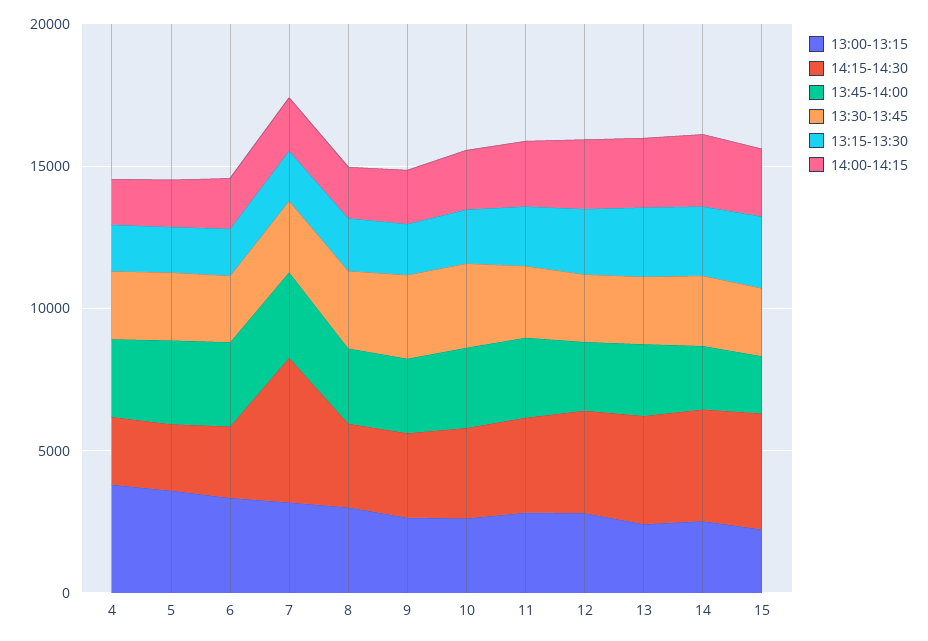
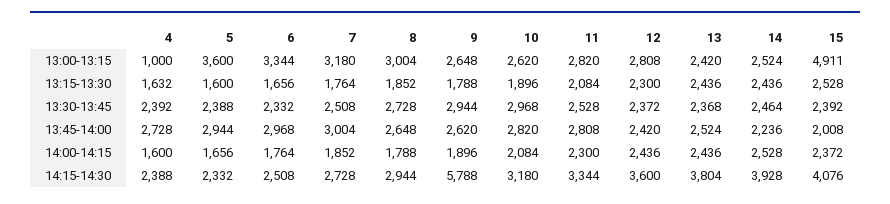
  {
    "13:00-13:15": {
-     "4": 4000,
+     "4": 1000,
      "5": 3600,
      "6": 3344,
      "7": 3180,
      "8": 3004,
      "9": 2648,
      "10": 2620,
      "11": 2820,
      "12": 2808,
      "13": 2420,
      "14": 2524,
-     "15": 2000
+     "15": 4911
    },
    "14:15-14:30": {
      "4": 2388,
      "5": 2332,
      "6": 2508,
-     "7": 5000,
+     "7": 2728,
      "8": 2944,
-     "9": 3000,
+     "9": 5788,
      "10": 3180,
      "11": 3344,
      "12": 3600,
      "13": 3804,
      "14": 3928,
      "15": 4076
    },
    "13:45-14:00": {
      "4": 2728,
      "5": 2944,
      "6": 2968,
      "7": 3004,
      "8": 2648,
      "9": 2620,
      "10": 2820,
      "11": 2808,
      "12": 2420,
      "13": 2524,
      "14": 2236,
      "15": 2008
    },
    "13:30-13:45": {
      "4": 2392,
      "5": 2388,
      "6": 2332,
      "7": 2508,
      "8": 2728,
      "9": 2944,
      "10": 2968,
      "11": 2528,
      "12": 2372,
      "13": 2368,
      "14": 2464,
      "15": 2392
    },
    "13:15-13:30": {
      "4": 1632,
      "5": 1600,
      "6": 1656,
      "7": 1764,
      "8": 1852,
      "9": 1788,
      "10": 1896,
      "11": 2084,
      "12": 2300,
      "13": 2436,
      "14": 2436,
      "15": 2528
    },
    "14:00-14:15": {
      "4": 1600,
      "5": 1656,
      "6": 1764,
      "7": 1852,
      "8": 1788,
      "9": 1896,
      "10": 2084,
      "11": 2300,
      "12": 2436,
      "13": 2436,
      "14": 2528,
      "15": 2372
    }
  }

